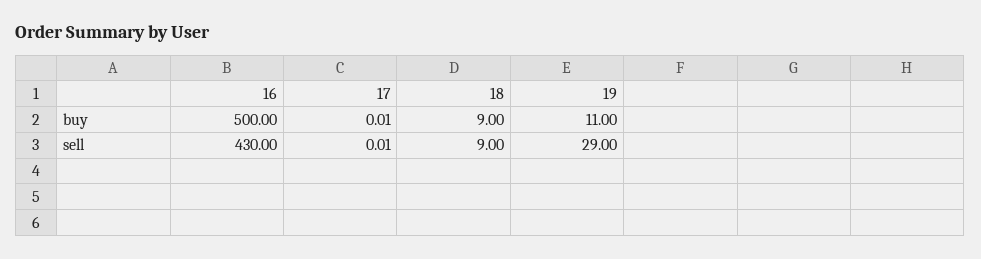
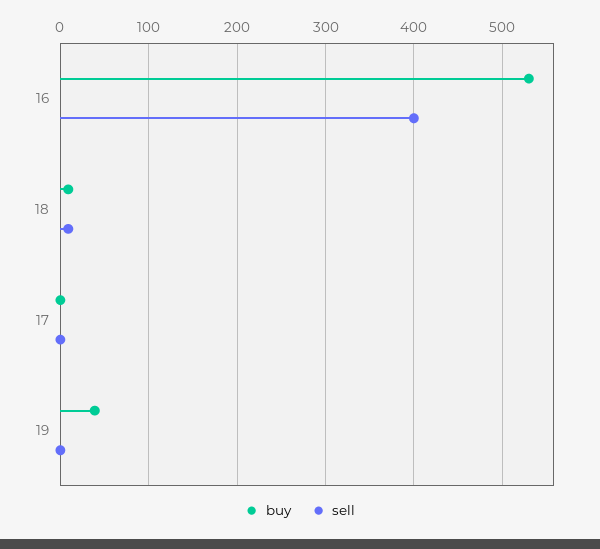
  {
    "buy": {
-     "16": 500,
+     "16": 530,
      "17": 0.01,
      "18": 9,
-     "19": 11
+     "19": 40
    },
    "sell": {
-     "16": 430,
+     "16": 400,
      "17": 0.01,
      "18": 9,
-     "19": 29
+     "19": 0
    }
  }

